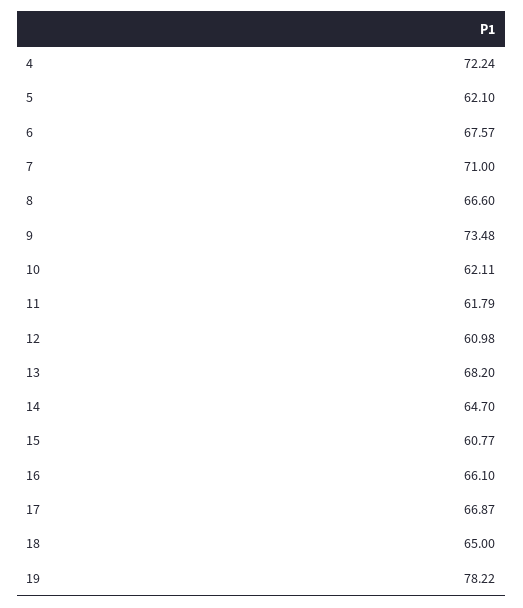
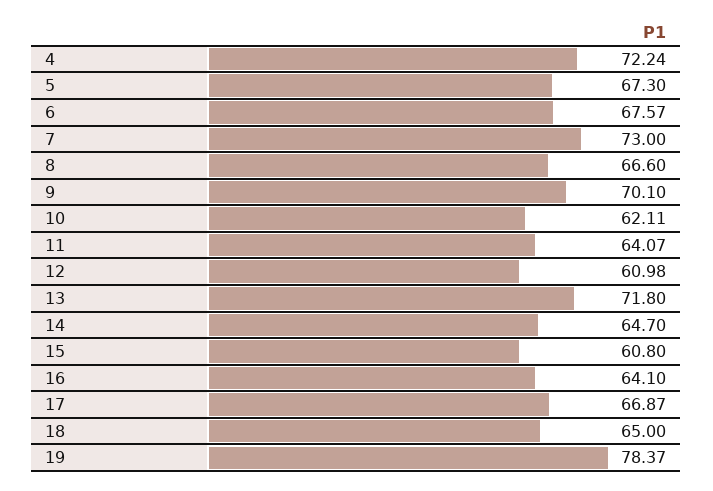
  {
    "4": 72.24,
-   "5": 62.1,
+   "5": 67.3,
    "6": 67.57,
-   "7": 71,
+   "7": 73,
    "8": 66.6,
-   "9": 73.48,
+   "9": 70.1,
    "10": 62.11,
-   "11": 61.79,
+   "11": 64.07,
    "12": 60.98,
-   "13": 68.2,
+   "13": 71.8,
    "14": 64.7,
-   "15": 60.77,
+   "15": 60.8,
-   "16": 66.1,
+   "16": 64.1,
    "17": 66.87,
    "18": 65,
-   "19": 78.22
+   "19": 78.37
  }

